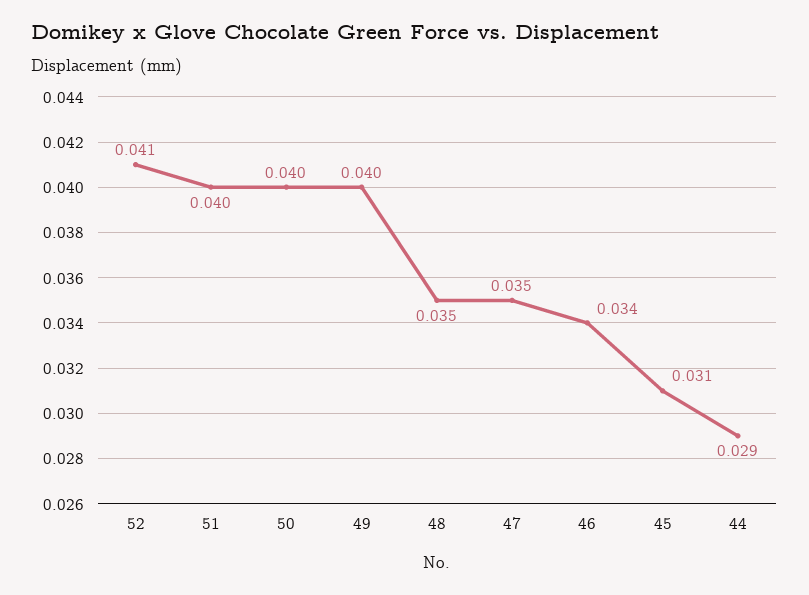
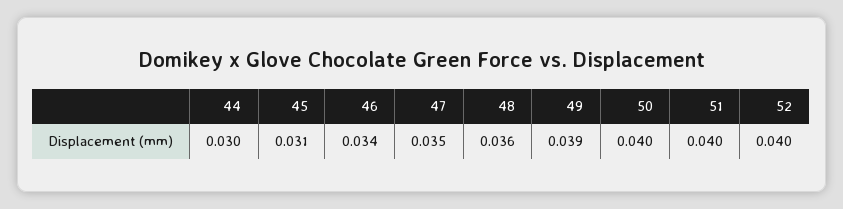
  {
-   "52": 0.041,
+   "52": 0.04,
    "51": 0.04,
    "50": 0.04,
-   "49": 0.04,
+   "49": 0.039,
-   "48": 0.035,
+   "48": 0.036,
    "47": 0.035,
    "46": 0.034,
    "45": 0.031,
-   "44": 0.029
+   "44": 0.03
  }

